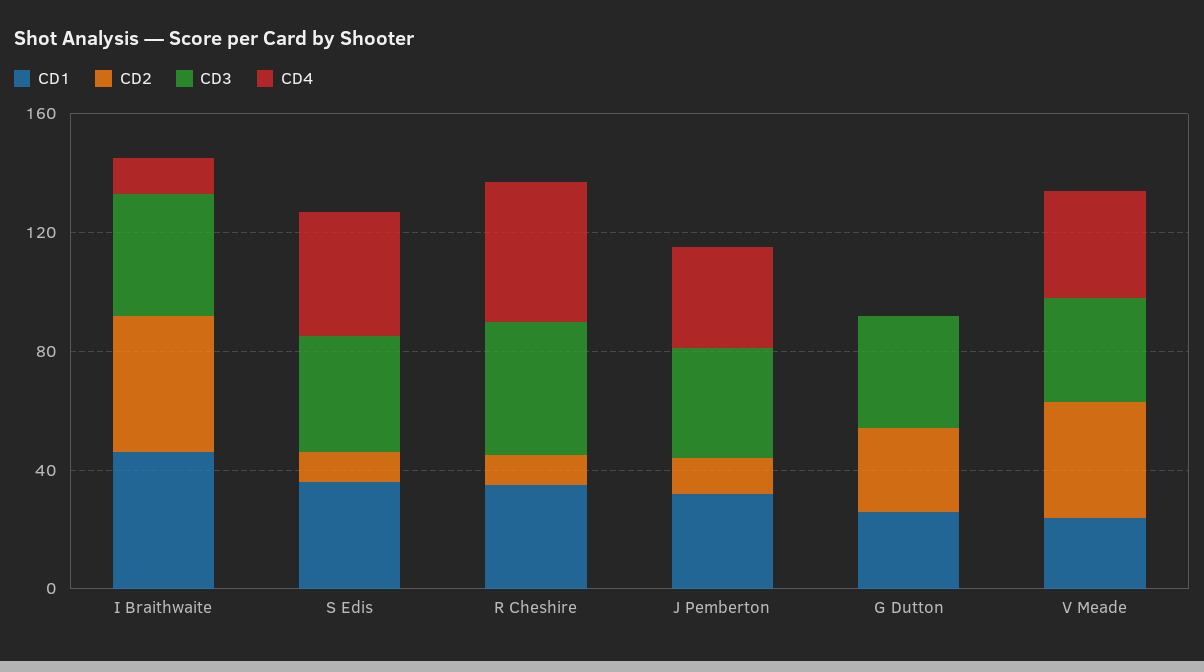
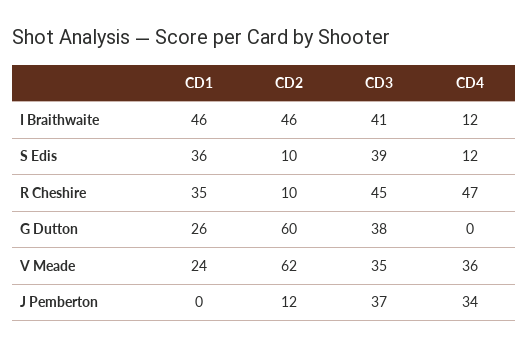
  {
    "CD1": {
      "I Braithwaite": 46,
      "S Edis": 36,
      "R Cheshire": 35,
-     "J Pemberton": 30,
+     "J Pemberton": 0,
      "G Dutton": 26,
      "V Meade": 24
    },
    "CD2": {
      "I Braithwaite": 46,
      "S Edis": 10,
      "R Cheshire": 10,
      "J Pemberton": 12,
-     "G Dutton": 30,
+     "G Dutton": 60,
-     "V Meade": 40
+     "V Meade": 62
    },
    "CD3": {
      "I Braithwaite": 41,
      "S Edis": 39,
      "R Cheshire": 45,
      "J Pemberton": 37,
      "G Dutton": 38,
      "V Meade": 35
    },
    "CD4": {
      "I Braithwaite": 12,
-     "S Edis": 40,
+     "S Edis": 12,
      "R Cheshire": 47,
      "J Pemberton": 34,
      "G Dutton": 0,
      "V Meade": 36
    }
  }

